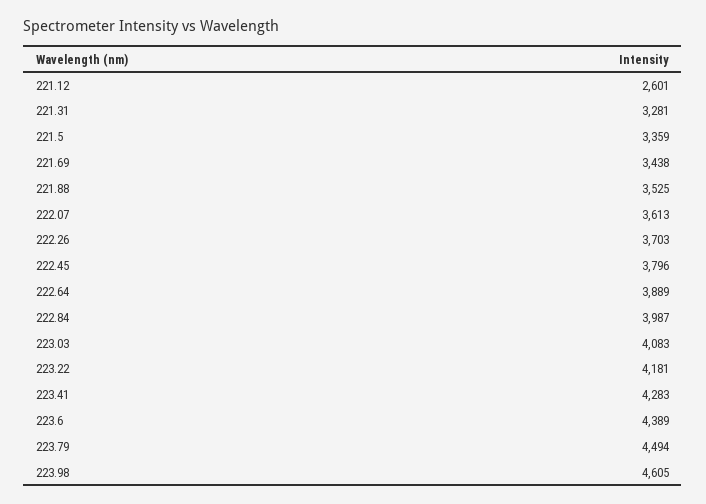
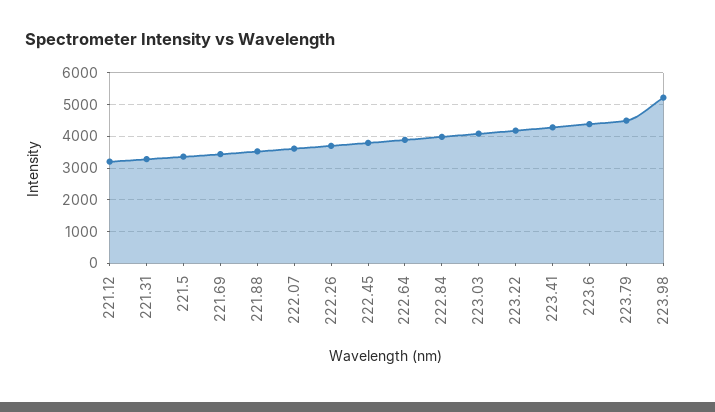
  {
-   "221.12": 2601,
+   "221.12": 3200,
    "221.31": 3281,
    "221.5": 3359,
    "221.69": 3438,
    "221.88": 3525,
    "222.07": 3613,
    "222.26": 3703,
    "222.45": 3796,
    "222.64": 3889,
    "222.84": 3987,
    "223.03": 4083,
    "223.22": 4181,
    "223.41": 4283,
    "223.6": 4389,
    "223.79": 4494,
-   "223.98": 4605
+   "223.98": 5200
  }

